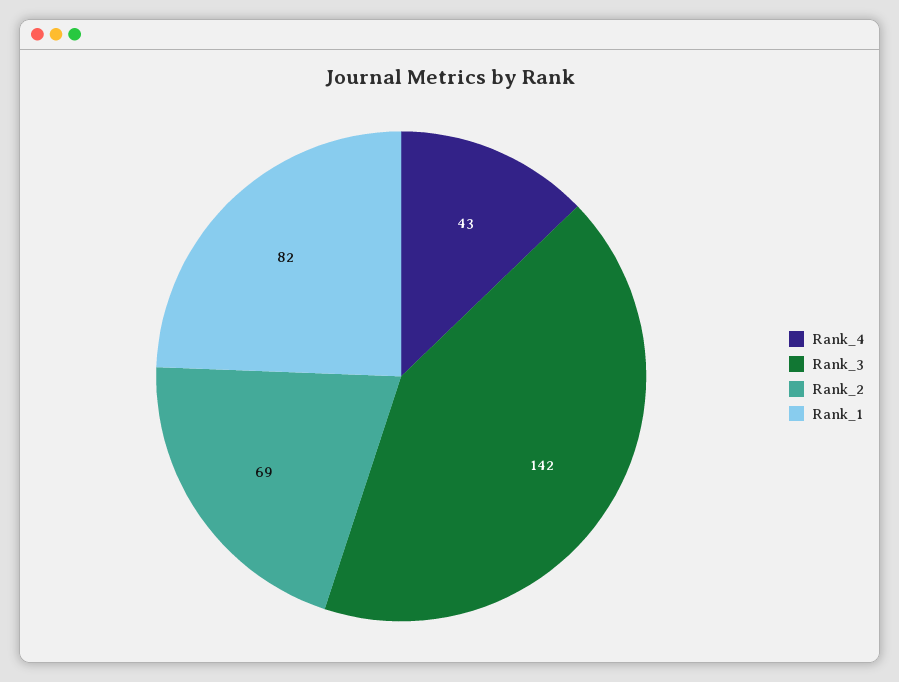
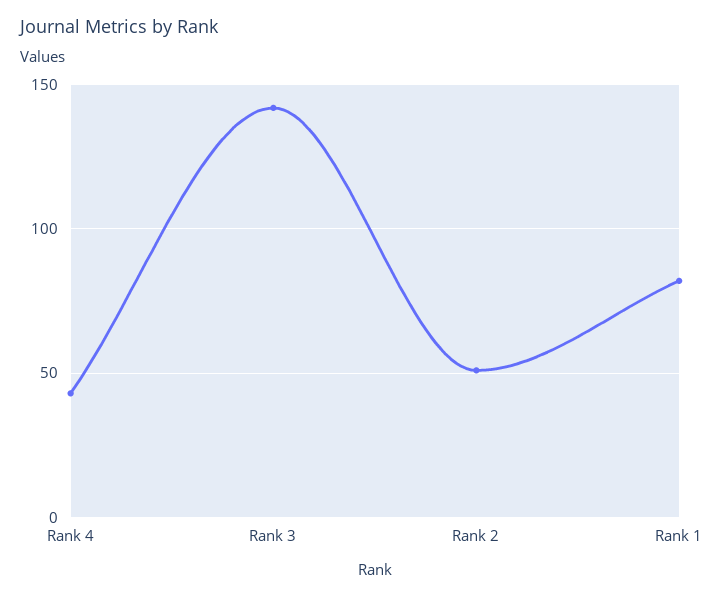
  {
    "Rank_4": 43,
    "Rank_3": 142,
-   "Rank_2": 69,
+   "Rank_2": 50,
    "Rank_1": 82
  }

